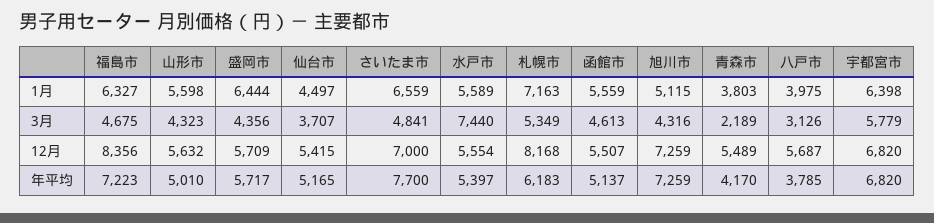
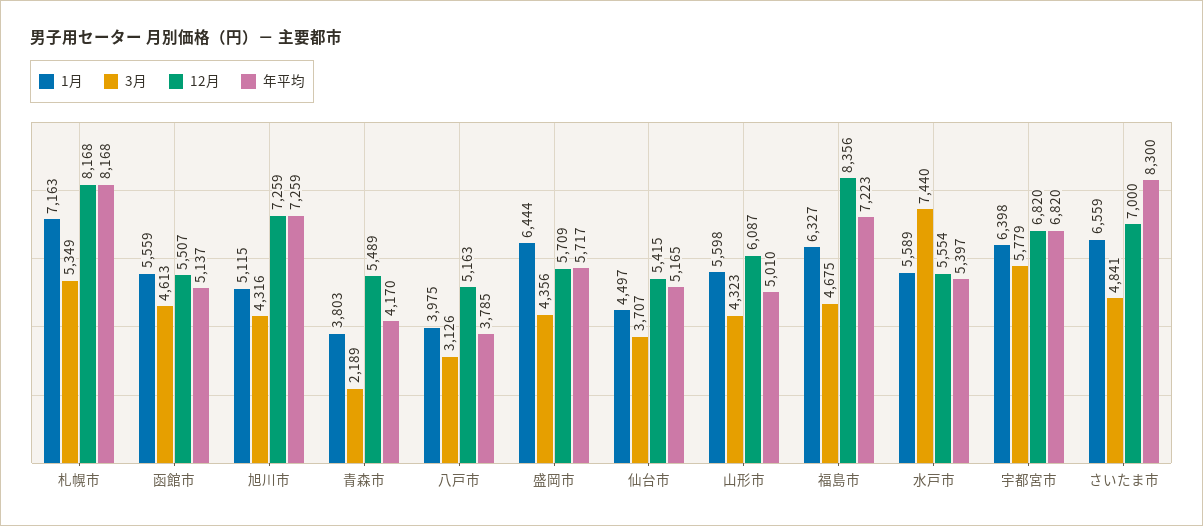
  {
    "1月": {
      "福島市": 6327,
      "山形市": 5598,
      "盛岡市": 6444,
      "仙台市": 4497,
      "さいたま市": 6559,
      "水戸市": 5589,
      "札幌市": 7163,
      "函館市": 5559,
      "旭川市": 5115,
      "青森市": 3803,
      "八戸市": 3975,
      "宇都宮市": 6398
    },
    "3月": {
      "福島市": 4675,
      "山形市": 4323,
      "盛岡市": 4356,
      "仙台市": 3707,
      "さいたま市": 4841,
      "水戸市": 7440,
      "札幌市": 5349,
      "函館市": 4613,
      "旭川市": 4316,
      "青森市": 2189,
      "八戸市": 3126,
      "宇都宮市": 5779
    },
    "12月": {
      "福島市": 8356,
-     "山形市": 5632,
+     "山形市": 6087,
      "盛岡市": 5709,
      "仙台市": 5415,
      "さいたま市": 7000,
      "水戸市": 5554,
      "札幌市": 8168,
      "函館市": 5507,
      "旭川市": 7259,
      "青森市": 5489,
-     "八戸市": 5687,
+     "八戸市": 5163,
      "宇都宮市": 6820
    },
    "年平均": {
      "福島市": 7223,
      "山形市": 5010,
      "盛岡市": 5717,
      "仙台市": 5165,
-     "さいたま市": 7700,
+     "さいたま市": 8300,
      "水戸市": 5397,
-     "札幌市": 6183,
+     "札幌市": 8168,
      "函館市": 5137,
      "旭川市": 7259,
      "青森市": 4170,
      "八戸市": 3785,
      "宇都宮市": 6820
    }
  }

